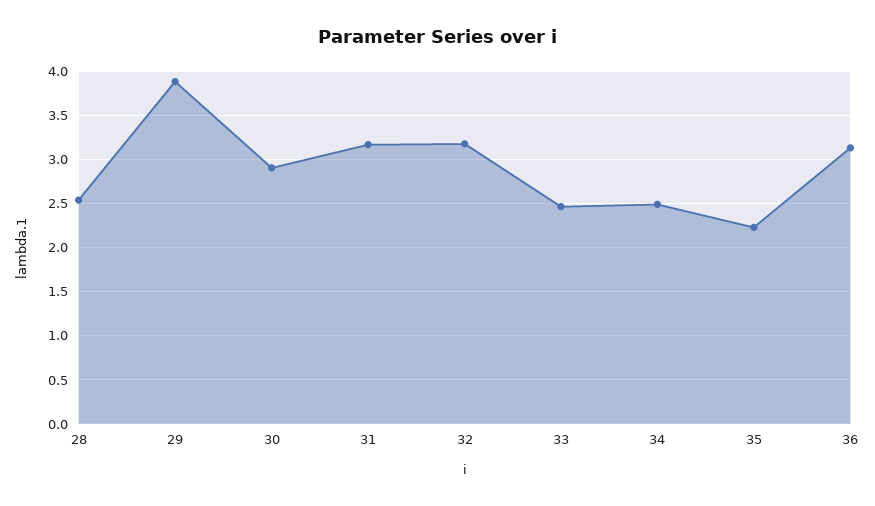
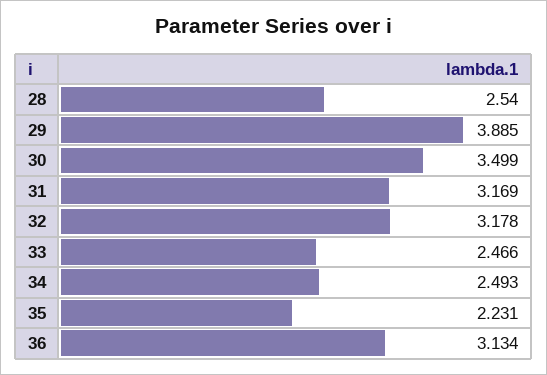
  {
    "28": 2.54,
    "29": 3.885,
-   "30": 2.9,
+   "30": 3.499,
    "31": 3.169,
    "32": 3.178,
    "33": 2.466,
    "34": 2.493,
    "35": 2.231,
    "36": 3.134
  }

